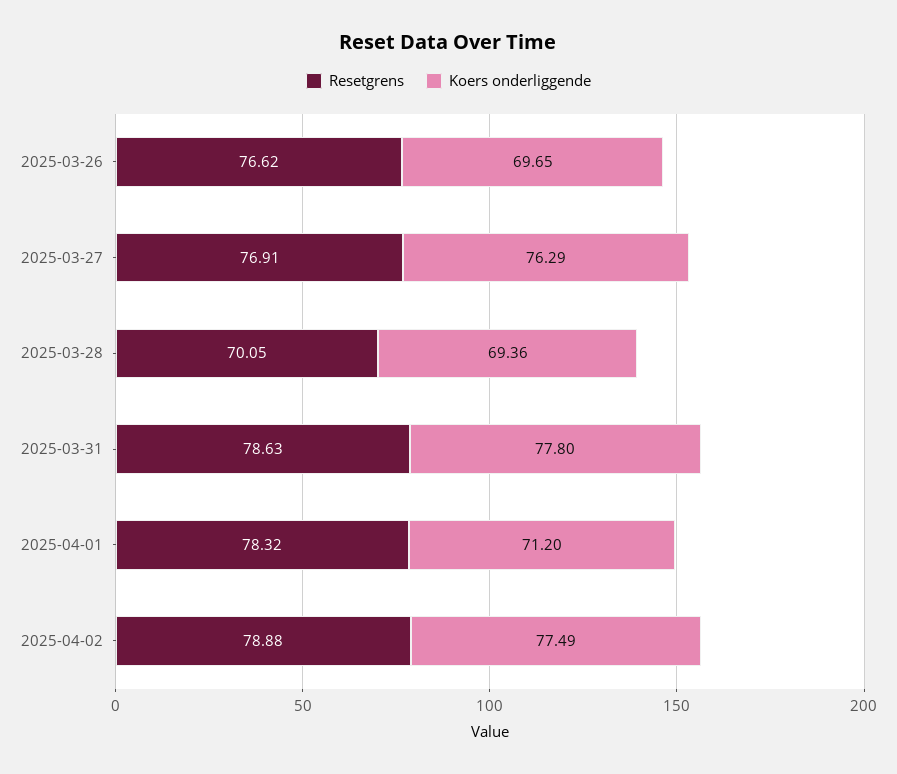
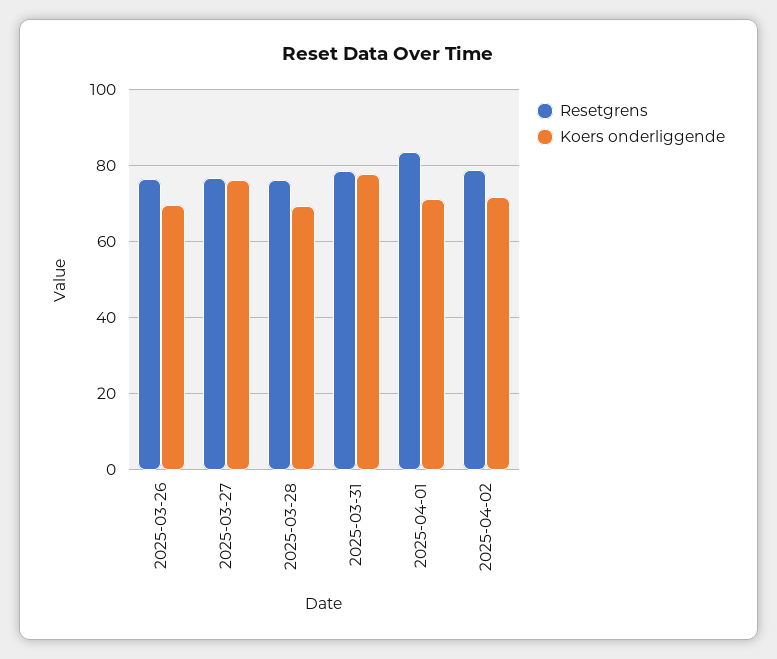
  {
    "Resetgrens": {
      "2025-03-26": 76.62,
      "2025-03-27": 76.91,
-     "2025-03-28": 70.05,
+     "2025-03-28": 76,
      "2025-03-31": 78.63,
-     "2025-04-01": 78.32,
+     "2025-04-01": 84,
      "2025-04-02": 78.88
    },
    "Koers onderliggende": {
      "2025-03-26": 69.65,
      "2025-03-27": 76.29,
      "2025-03-28": 69.36,
      "2025-03-31": 77.8,
      "2025-04-01": 71.2,
-     "2025-04-02": 77.49
+     "2025-04-02": 72
    }
  }

